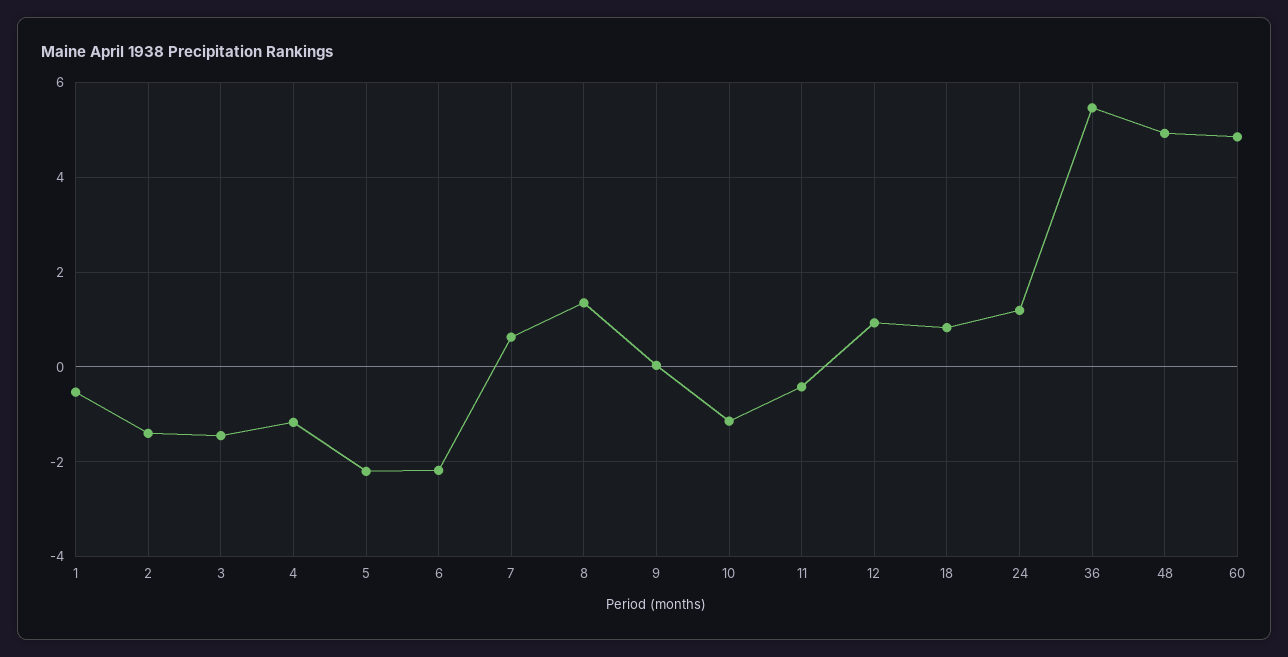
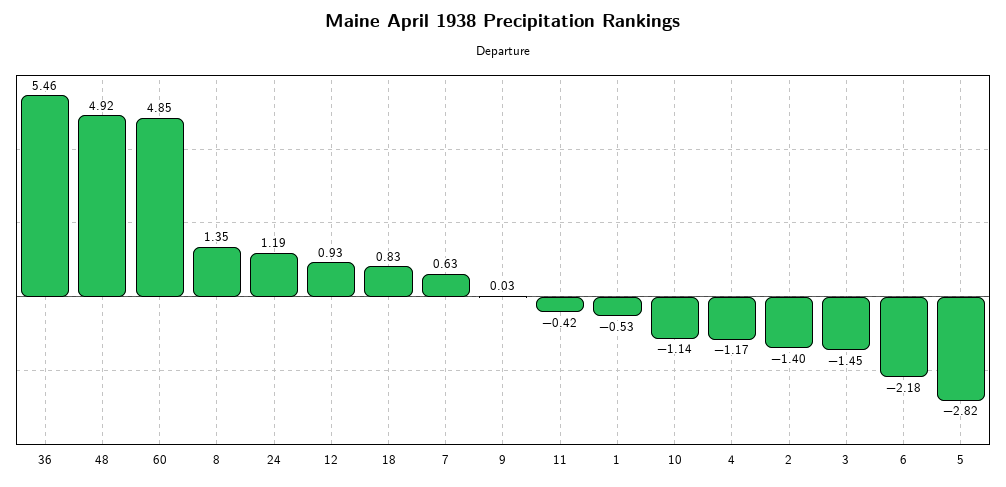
  {
    "1": -0.53,
    "2": -1.4,
    "3": -1.45,
    "4": -1.17,
-   "5": -2.2,
+   "5": -2.82,
    "6": -2.18,
    "7": 0.63,
    "8": 1.35,
    "9": 0.03,
    "10": -1.14,
    "11": -0.42,
    "12": 0.93,
    "18": 0.83,
    "24": 1.19,
    "36": 5.46,
    "48": 4.92,
    "60": 4.85
  }

